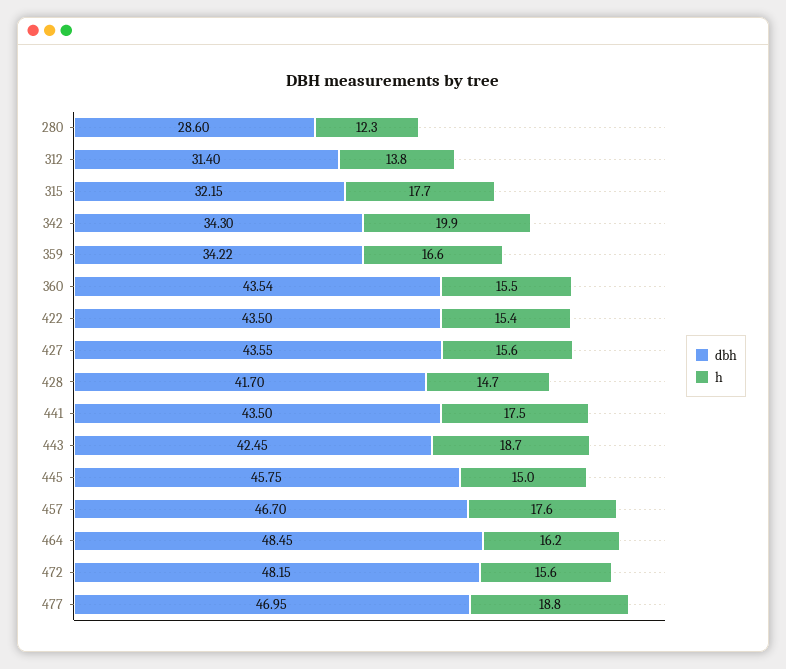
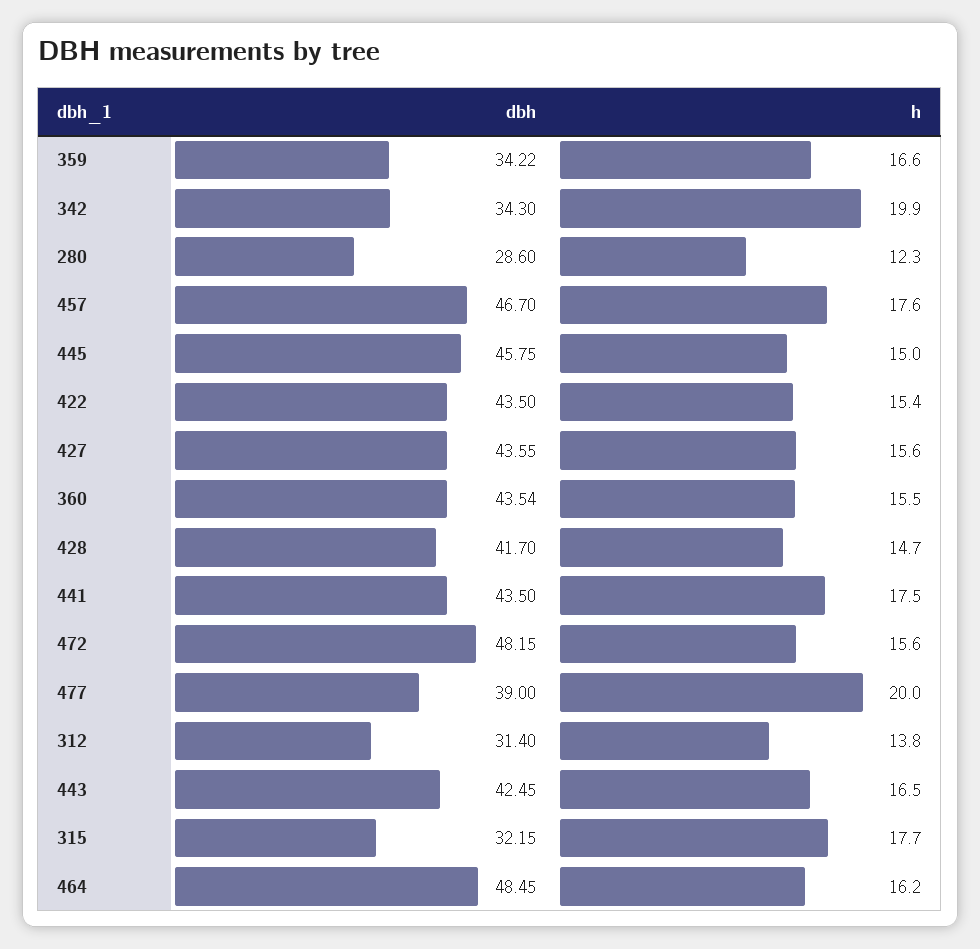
  {
    "dbh": {
      "280": 28.6,
      "312": 31.4,
      "315": 32.15,
      "342": 34.3,
      "359": 34.22,
      "360": 43.54,
      "422": 43.5,
      "427": 43.55,
      "428": 41.7,
      "441": 43.5,
      "443": 42.45,
      "445": 45.75,
      "457": 46.7,
      "464": 48.45,
      "472": 48.15,
-     "477": 46.95
+     "477": 39
    },
    "h": {
      "280": 12.3,
      "312": 13.8,
      "315": 17.7,
      "342": 19.9,
      "359": 16.6,
      "360": 15.5,
      "422": 15.4,
      "427": 15.6,
      "428": 14.7,
      "441": 17.5,
-     "443": 18.7,
+     "443": 16.5,
      "445": 15,
      "457": 17.6,
      "464": 16.2,
      "472": 15.6,
-     "477": 18.8
+     "477": 20
    }
  }

